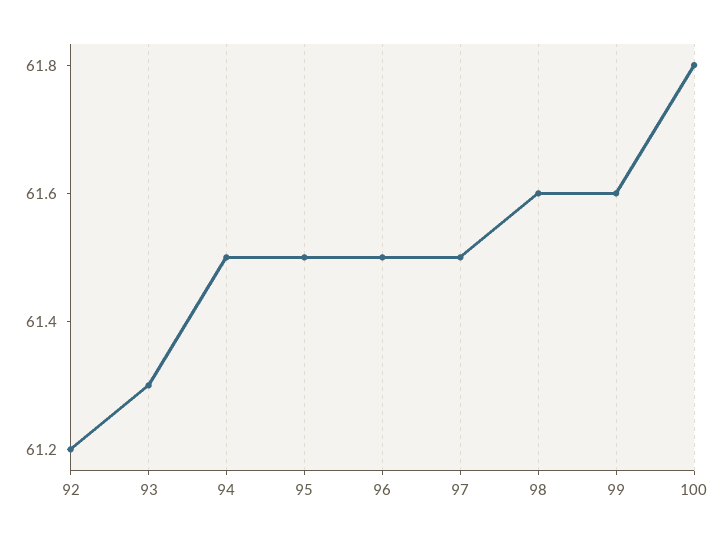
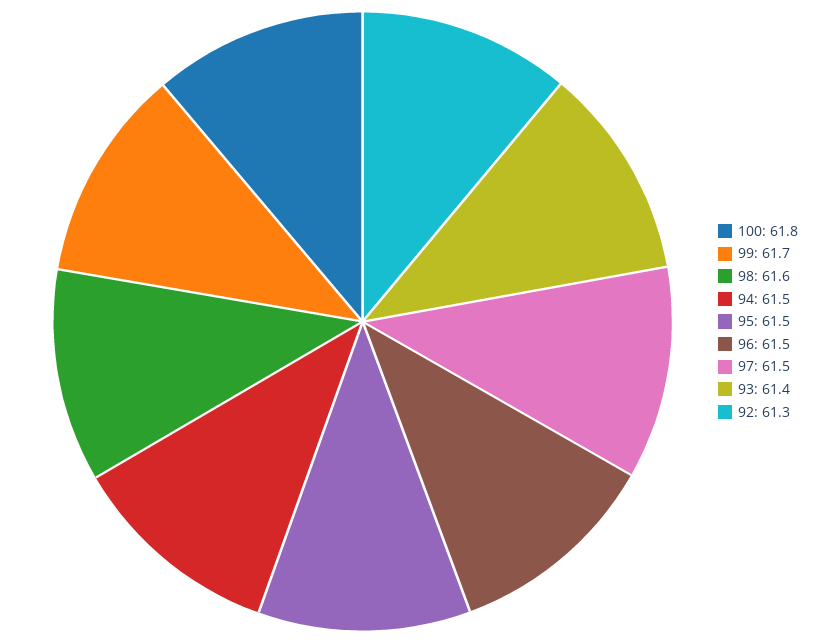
  {
-   "92": 61.2,
+   "92": 61.3,
-   "93": 61.3,
+   "93": 61.4,
    "94": 61.5,
    "95": 61.5,
    "96": 61.5,
    "97": 61.5,
    "98": 61.6,
-   "99": 61.6,
+   "99": 61.7,
    "100": 61.8
  }

